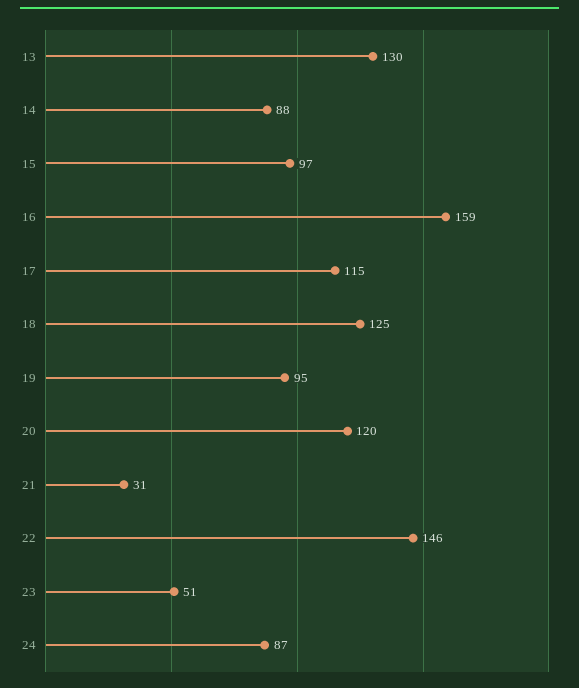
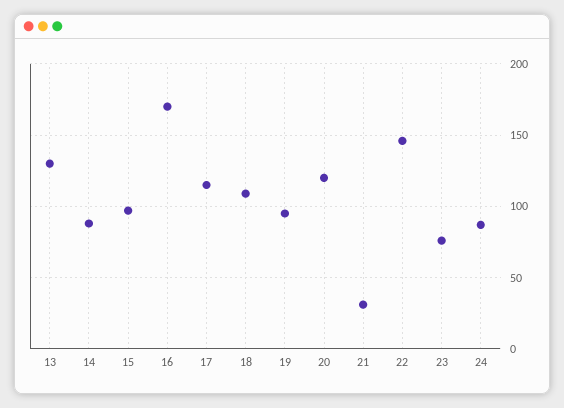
  {
    "13": 130,
    "14": 88,
    "15": 97,
-   "16": 159,
+   "16": 170,
    "17": 115,
-   "18": 125,
+   "18": 110,
    "19": 95,
    "20": 120,
    "21": 31,
    "22": 146,
-   "23": 51,
+   "23": 75,
    "24": 87
  }

